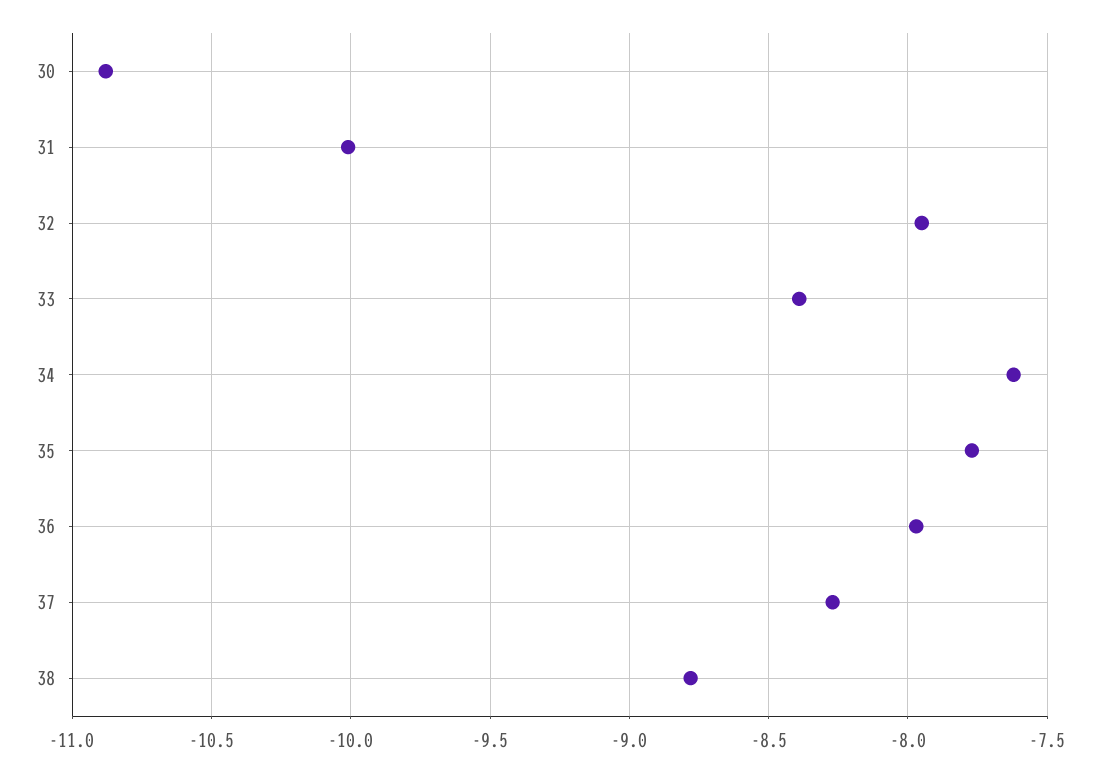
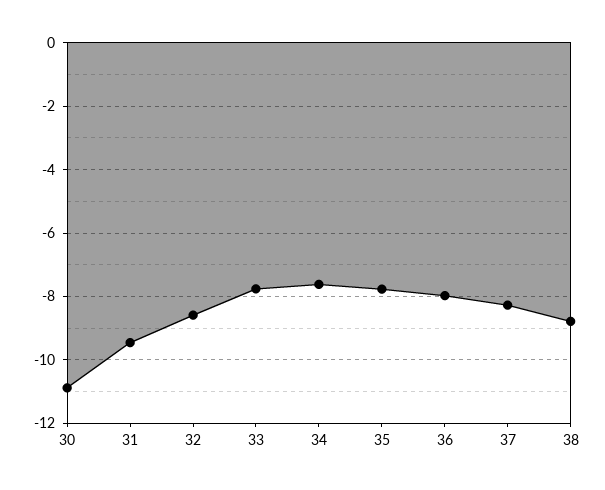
  {
    "30": -10.9,
-   "31": -10,
+   "31": -9.4,
-   "32": -7.95,
+   "32": -8.6,
-   "33": -8.4,
+   "33": -7.8,
    "34": -7.6,
    "35": -7.75,
    "36": -7.95,
    "37": -8.25,
    "38": -8.8
  }

